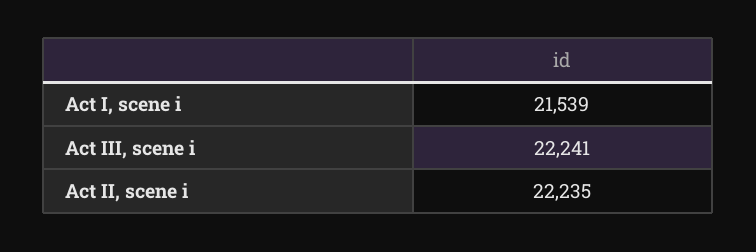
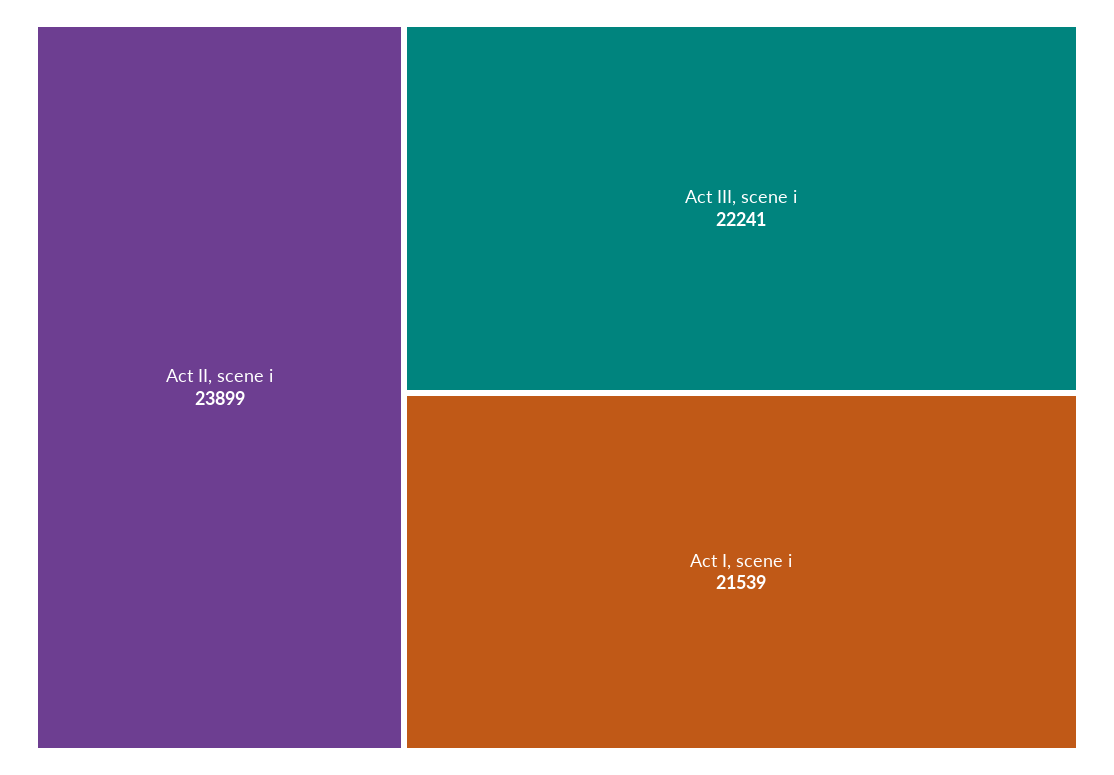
  {
    "Act I, scene i": 21539,
    "Act III, scene i": 22241,
-   "Act II, scene i": 22235
+   "Act II, scene i": 23899
  }

